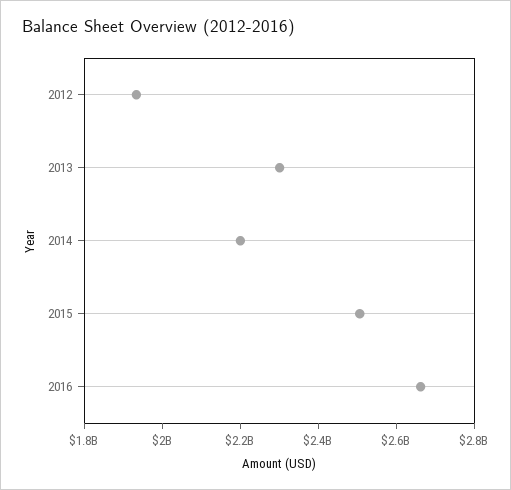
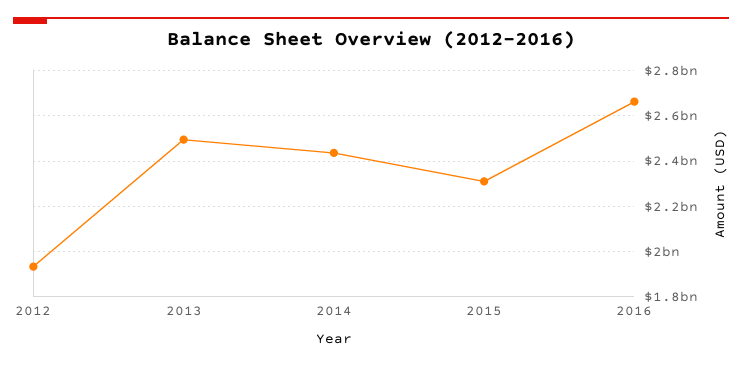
  {
    "2012": 1950000000,
-   "2013": 2300000000,
+   "2013": 2500000000,
-   "2014": 2200000000,
+   "2014": 2450000000,
-   "2015": 2500000000,
+   "2015": 2300000000,
    "2016": 2650000000
  }

